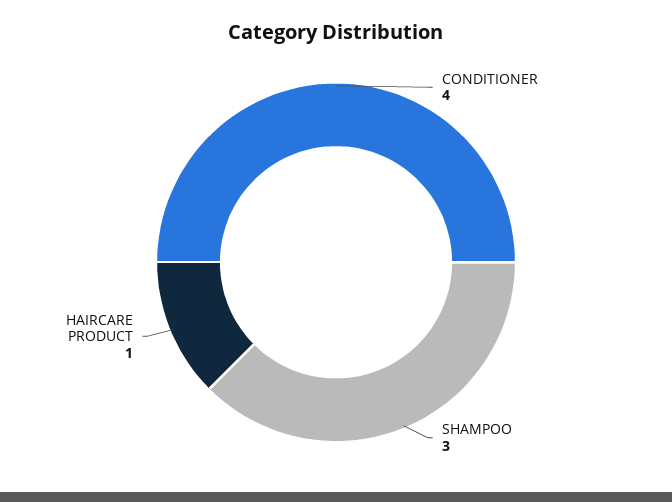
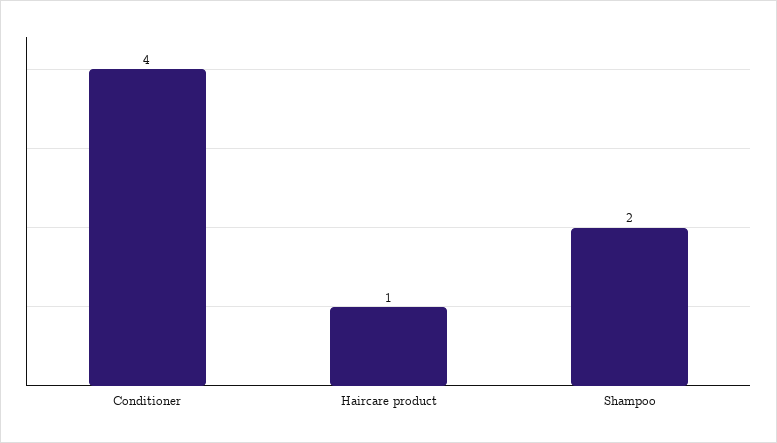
  {
    "CONDITIONER": 4,
-   "SHAMPOO": 3,
+   "SHAMPOO": 2,
    "HAIRCARE PRODUCT": 1
  }

